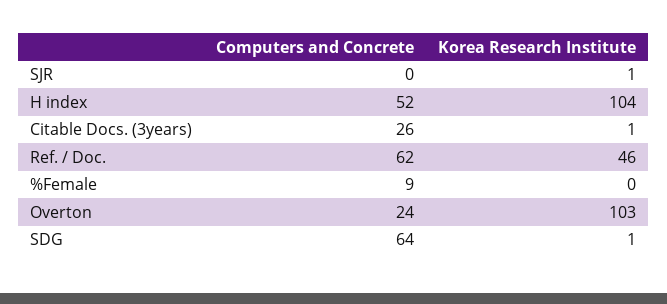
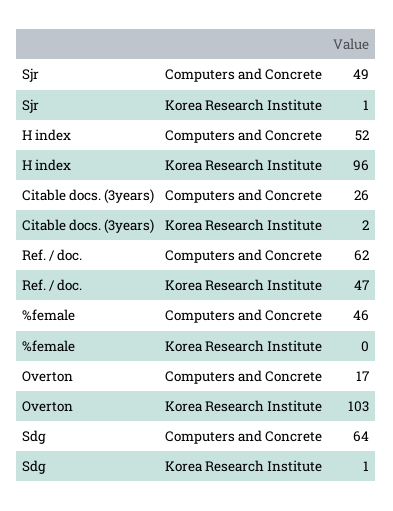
  {
    "Computers and Concrete": {
-     "SJR": 0,
+     "SJR": 49,
      "H index": 52,
      "Citable Docs. (3years)": 26,
      "Ref. / Doc.": 62,
-     "%Female": 9,
+     "%Female": 46,
-     "Overton": 24,
+     "Overton": 17,
      "SDG": 64
    },
    "Korea Research Institute": {
      "SJR": 1,
-     "H index": 104,
+     "H index": 96,
-     "Citable Docs. (3years)": 1,
+     "Citable Docs. (3years)": 2,
-     "Ref. / Doc.": 46,
+     "Ref. / Doc.": 47,
      "%Female": 0,
      "Overton": 103,
      "SDG": 1
    }
  }

